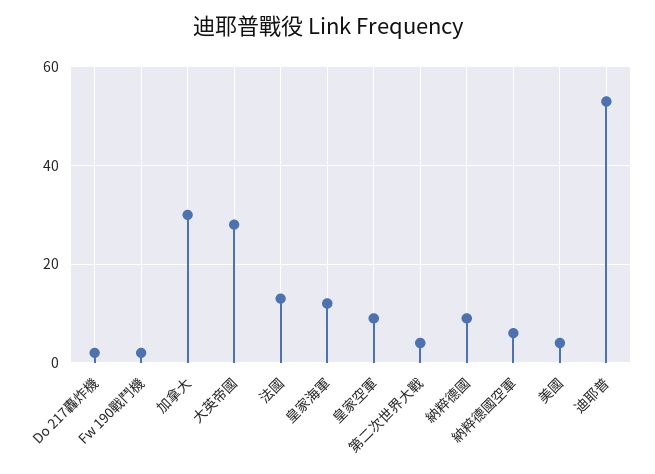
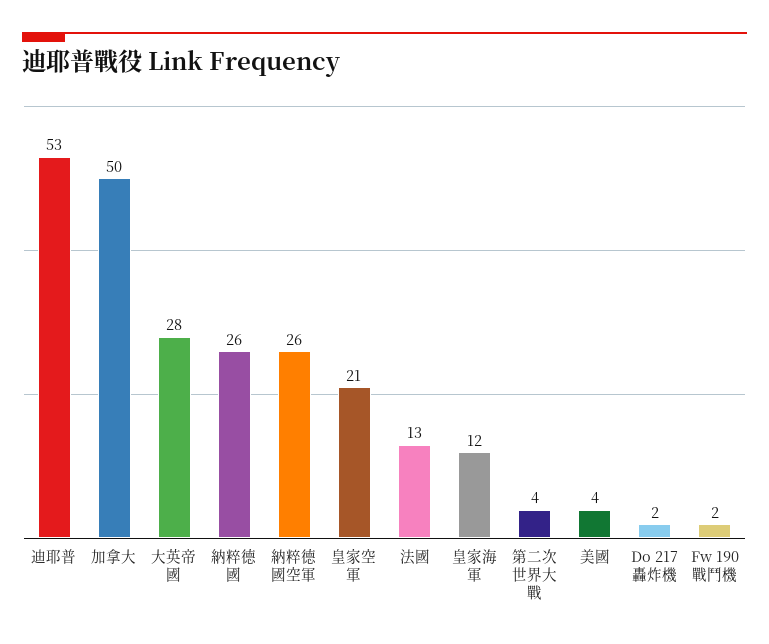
  {
    "Do 217轟炸機": 2,
    "Fw 190戰鬥機": 2,
-   "加拿大": 30,
+   "加拿大": 50,
    "大英帝國": 28,
    "法國": 13,
    "皇家海軍": 12,
-   "皇家空軍": 10,
+   "皇家空軍": 21,
    "第二次世界大戰": 4,
-   "納粹德國": 10,
+   "納粹德國": 26,
-   "納粹德國空軍": 5,
+   "納粹德國空軍": 26,
    "美國": 4,
    "迪耶普": 53
  }

